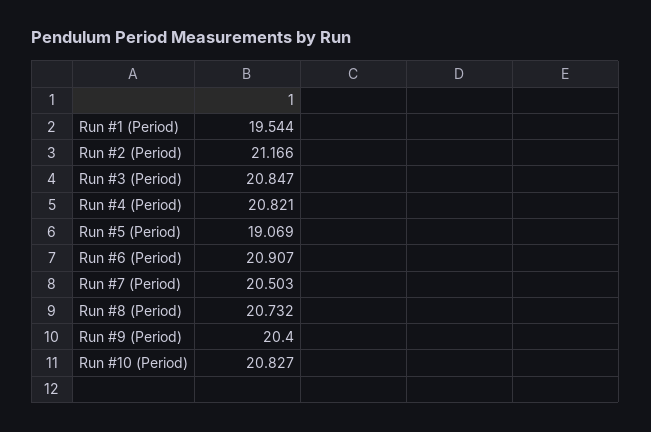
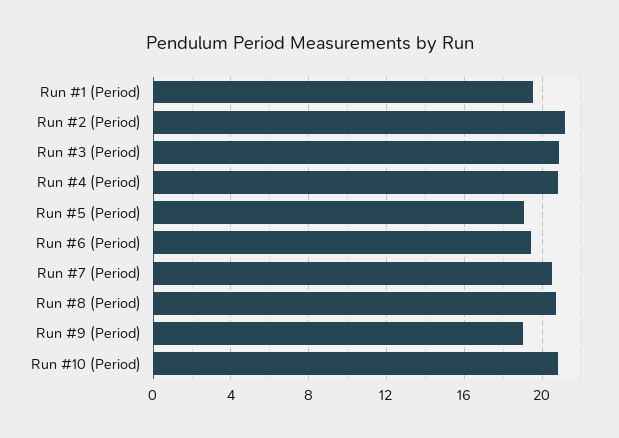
  {
    "Run #1 (Period)": 19.544,
    "Run #2 (Period)": 21.166,
    "Run #3 (Period)": 20.847,
    "Run #4 (Period)": 20.821,
    "Run #5 (Period)": 19.069,
-   "Run #6 (Period)": 20.907,
+   "Run #6 (Period)": 19.5,
    "Run #7 (Period)": 20.503,
    "Run #8 (Period)": 20.732,
-   "Run #9 (Period)": 20.4,
+   "Run #9 (Period)": 19,
    "Run #10 (Period)": 20.827
  }

